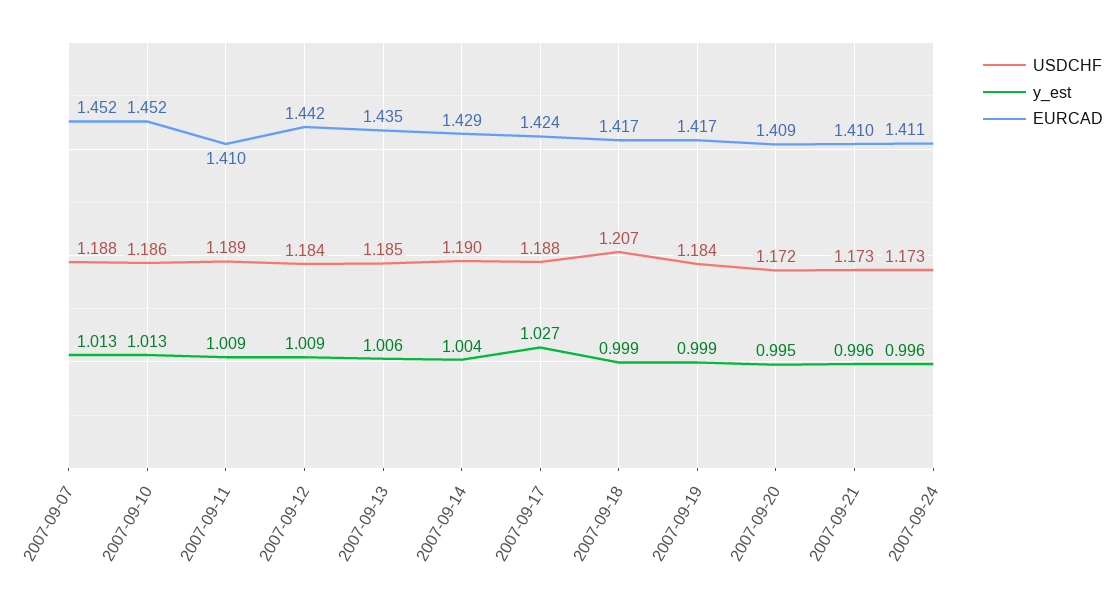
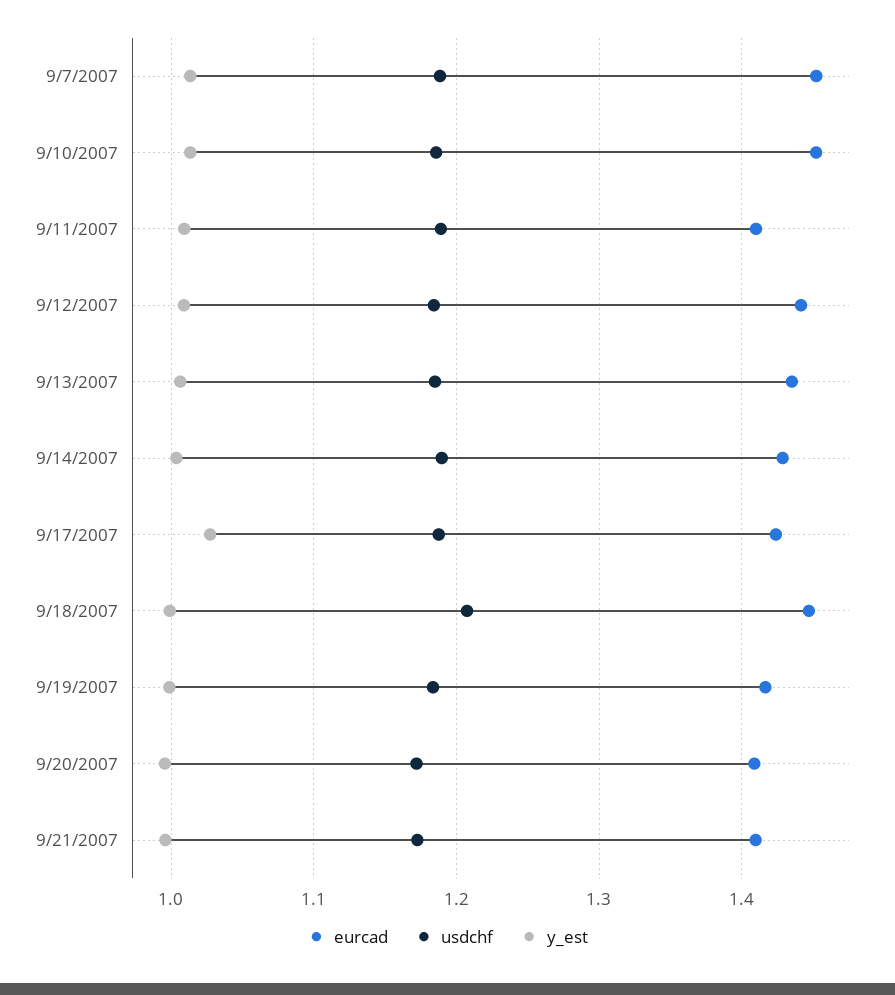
  {
    "USDCHF": {
      "2007-09-07": 1.188,
      "2007-09-10": 1.186,
      "2007-09-11": 1.189,
      "2007-09-12": 1.184,
      "2007-09-13": 1.185,
      "2007-09-14": 1.19,
      "2007-09-17": 1.188,
      "2007-09-18": 1.207,
      "2007-09-19": 1.184,
      "2007-09-20": 1.172,
-     "2007-09-21": 1.173,
+     "2007-09-21": 1.173
-     "2007-09-24": 1.173
    },
    "y_est": {
      "2007-09-07": 1.013,
      "2007-09-10": 1.013,
      "2007-09-11": 1.009,
      "2007-09-12": 1.009,
      "2007-09-13": 1.006,
      "2007-09-14": 1.004,
      "2007-09-17": 1.027,
      "2007-09-18": 0.999,
      "2007-09-19": 0.999,
      "2007-09-20": 0.995,
-     "2007-09-21": 0.996,
+     "2007-09-21": 0.996
-     "2007-09-24": 0.996
    },
    "EURCAD": {
      "2007-09-07": 1.452,
      "2007-09-10": 1.452,
      "2007-09-11": 1.41,
      "2007-09-12": 1.442,
      "2007-09-13": 1.435,
      "2007-09-14": 1.429,
      "2007-09-17": 1.424,
-     "2007-09-18": 1.417,
+     "2007-09-18": 1.45,
      "2007-09-19": 1.417,
      "2007-09-20": 1.409,
-     "2007-09-21": 1.41,
+     "2007-09-21": 1.41
-     "2007-09-24": 1.411
    }
  }

